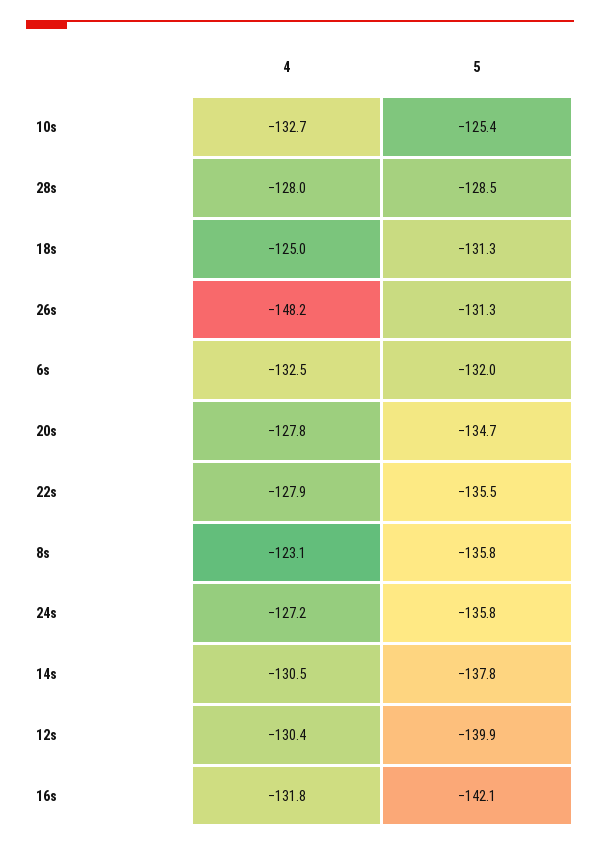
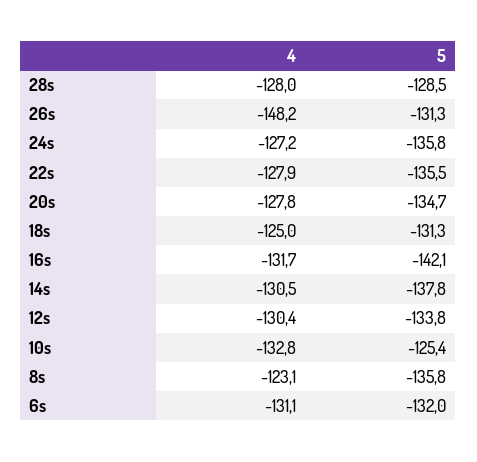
  {
    "4": {
-     "10s": -132.7,
+     "10s": -132.8,
      "28s": -128,
      "18s": -125,
      "26s": -148.2,
-     "6s": -132.5,
+     "6s": -131.1,
      "20s": -127.8,
      "22s": -127.9,
      "8s": -123.1,
      "24s": -127.2,
      "14s": -130.5,
      "12s": -130.4,
-     "16s": -131.8
+     "16s": -131.7
    },
    "5": {
      "10s": -125.4,
      "28s": -128.5,
      "18s": -131.3,
      "26s": -131.3,
      "6s": -132,
      "20s": -134.7,
      "22s": -135.5,
      "8s": -135.8,
      "24s": -135.8,
      "14s": -137.8,
-     "12s": -139.9,
+     "12s": -133.8,
      "16s": -142.1
    }
  }

